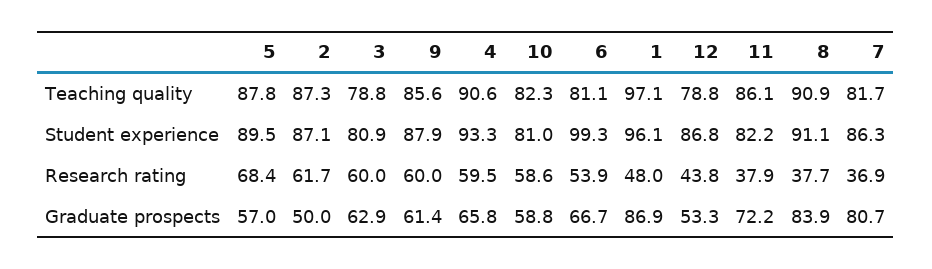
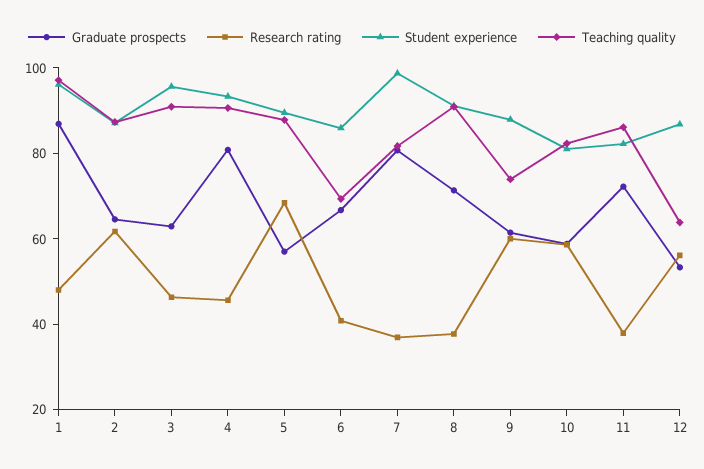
  {
    "Teaching quality": {
      "5": 87.8,
      "2": 87.3,
-     "3": 78.8,
+     "3": 90,
-     "9": 85.6,
+     "9": 75,
      "4": 90.6,
      "10": 82.3,
-     "6": 81.1,
+     "6": 70,
      "1": 97.1,
-     "12": 78.8,
+     "12": 65,
      "11": 86.1,
      "8": 90.9,
      "7": 81.7
    },
    "Student experience": {
      "5": 89.5,
      "2": 87.1,
-     "3": 80.9,
+     "3": 95,
      "9": 87.9,
      "4": 93.3,
      "10": 81,
-     "6": 99.3,
+     "6": 85,
      "1": 96.1,
      "12": 86.8,
      "11": 82.2,
      "8": 91.1,
-     "7": 86.3
+     "7": 100
    },
    "Research rating": {
      "5": 68.4,
      "2": 61.7,
-     "3": 60,
+     "3": 45,
      "9": 60,
-     "4": 59.5,
+     "4": 45,
      "10": 58.6,
-     "6": 53.9,
+     "6": 40,
      "1": 48,
-     "12": 43.8,
+     "12": 55,
      "11": 37.9,
      "8": 37.7,
      "7": 36.9
    },
    "Graduate prospects": {
      "5": 57,
-     "2": 50,
+     "2": 65,
      "3": 62.9,
      "9": 61.4,
-     "4": 65.8,
+     "4": 80,
      "10": 58.8,
      "6": 66.7,
      "1": 86.9,
      "12": 53.3,
      "11": 72.2,
-     "8": 83.9,
+     "8": 70,
      "7": 80.7
    }
  }

